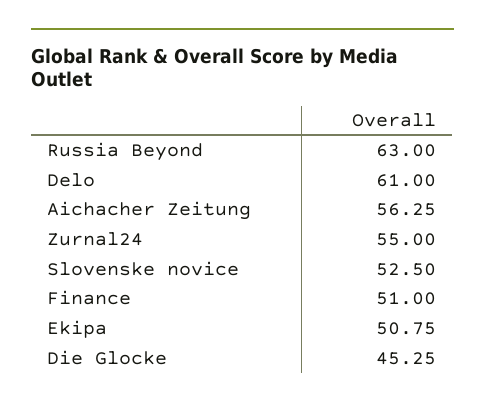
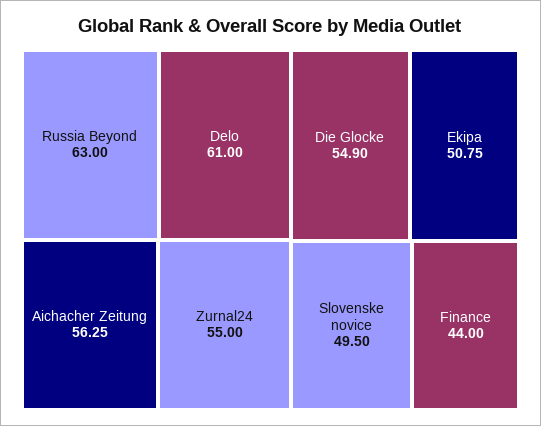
  {
    "Russia Beyond": 63,
    "Delo": 61,
    "Aichacher Zeitung": 56.25,
    "Zurnal24": 55,
-   "Slovenske novice": 52.5,
+   "Slovenske novice": 49.5,
-   "Finance": 51,
+   "Finance": 44,
    "Ekipa": 50.75,
-   "Die Glocke": 45.25
+   "Die Glocke": 54.9
  }

